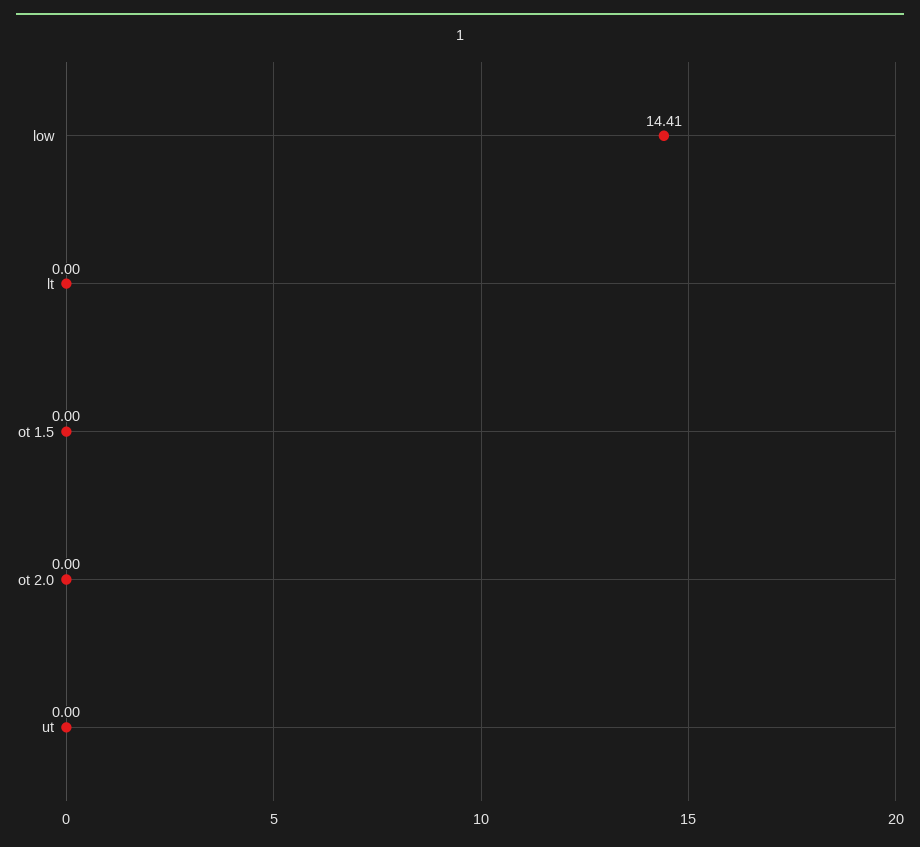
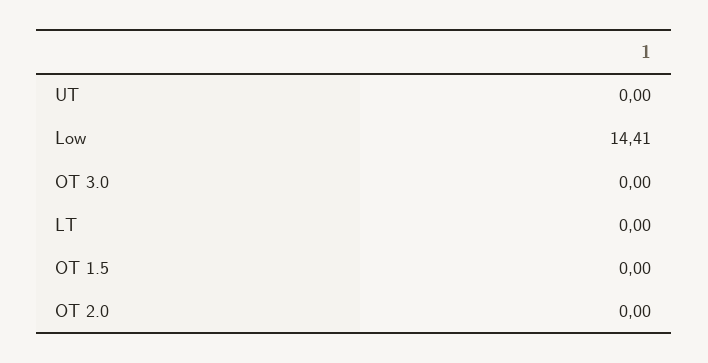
  {
    "low": 14.41,
    "lt": 0,
    "ot 1.5": 0,
    "ot 2.0": 0,
-   "ut": 0
+   "ut": 0,
+   "OT 3.0": 0
  }

